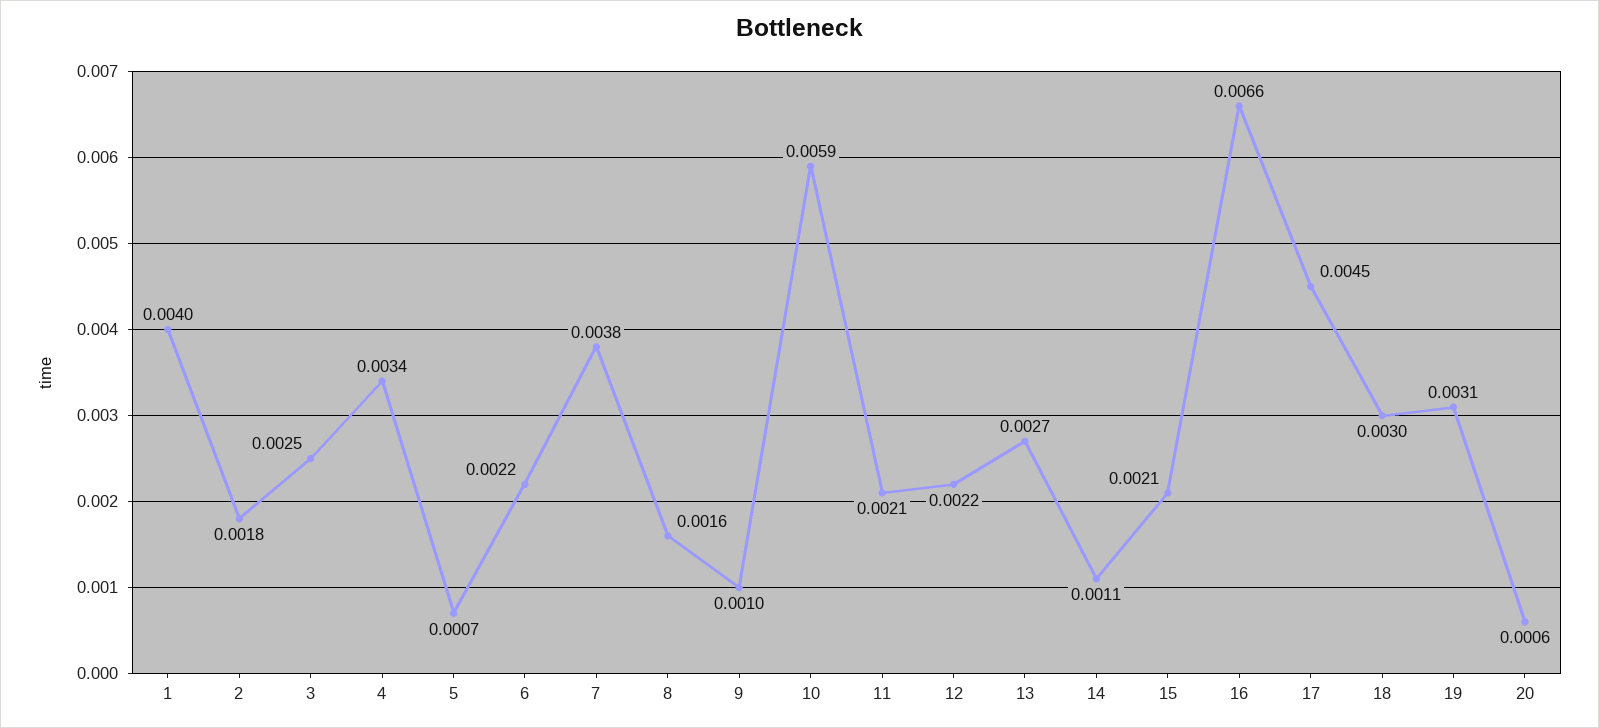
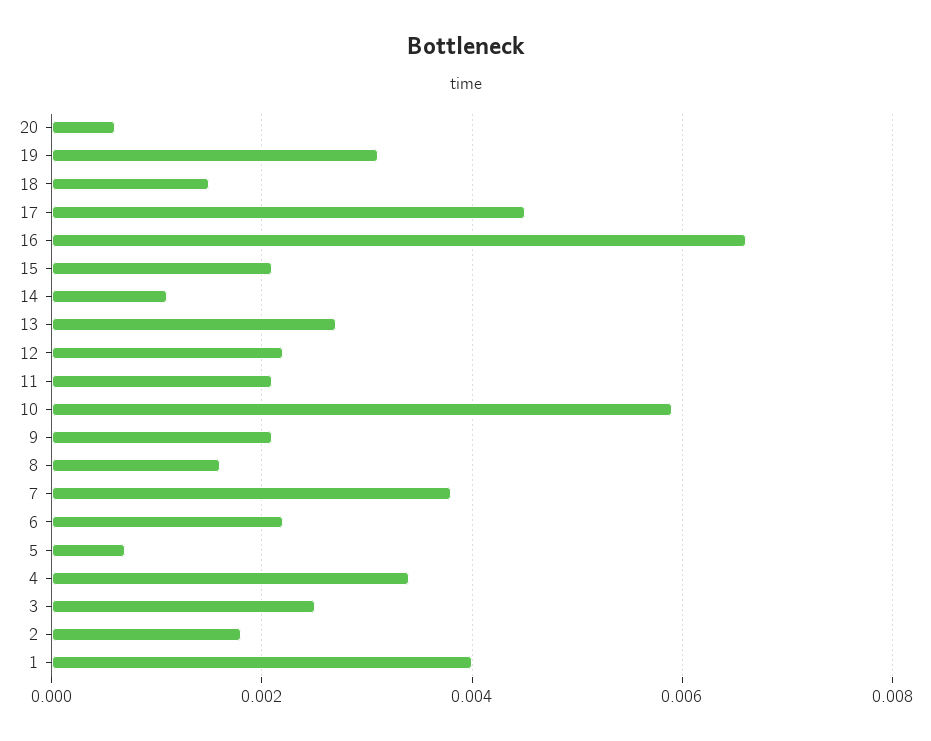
  {
    "1": 0.004,
    "2": 0.0018,
    "3": 0.0025,
    "4": 0.0034,
    "5": 0.0007,
    "6": 0.0022,
    "7": 0.0038,
    "8": 0.0016,
-   "9": 0.001,
+   "9": 0.002,
    "10": 0.0059,
    "11": 0.0021,
    "12": 0.0022,
    "13": 0.0027,
    "14": 0.0011,
    "15": 0.0021,
    "16": 0.0066,
    "17": 0.0045,
-   "18": 0.003,
+   "18": 0.0015,
    "19": 0.0031,
    "20": 0.0006
  }

